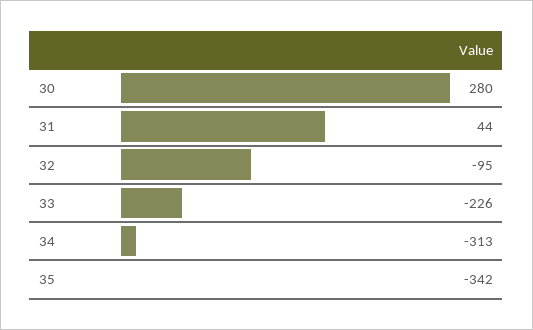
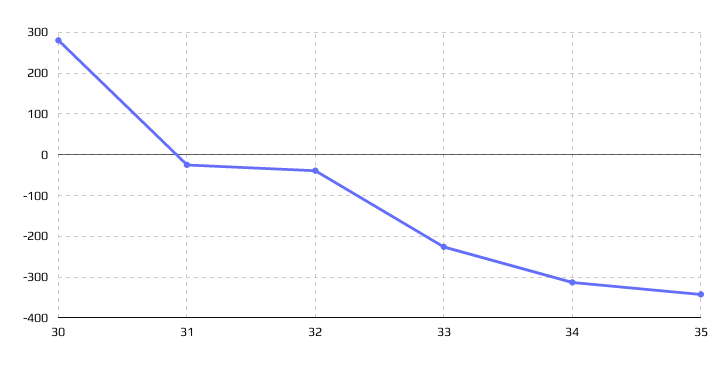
  {
    "30": 280,
-   "31": 44,
+   "31": -20,
-   "32": -95,
+   "32": -40,
    "33": -226,
    "34": -313,
    "35": -342
  }

